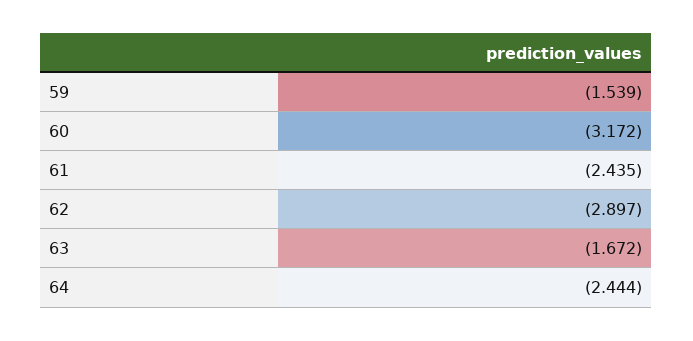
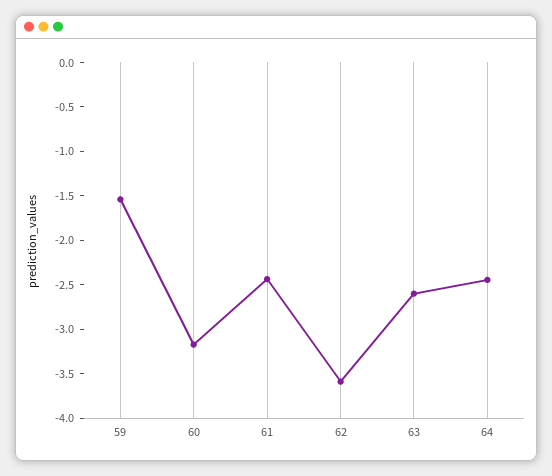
  {
    "59": -1.539,
    "60": -3.172,
    "61": -2.435,
-   "62": -2.897,
+   "62": -3.6,
-   "63": -1.672,
+   "63": -2.6,
    "64": -2.444
  }

